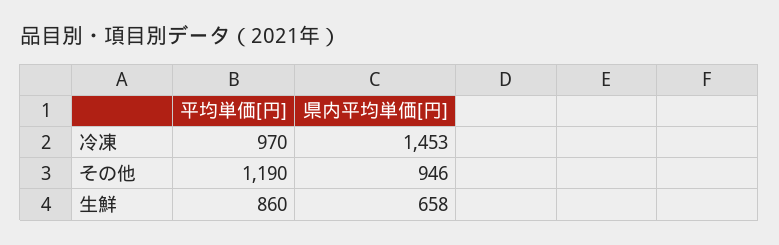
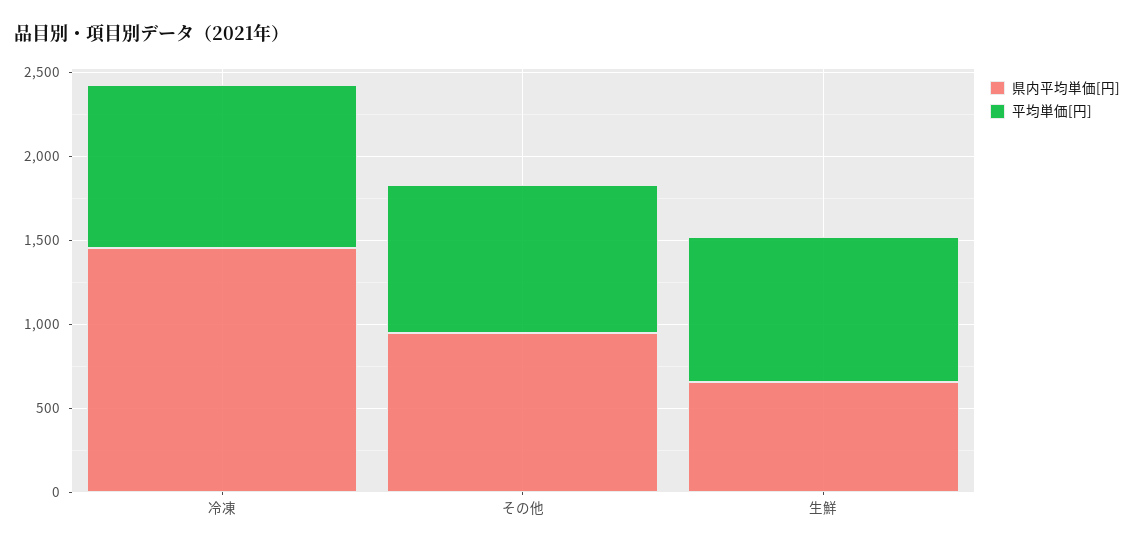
  {
    "平均単価[円]": {
      "冷凍": 970,
-     "その他": 1190,
+     "その他": 900,
      "生鮮": 860
    },
    "県内平均単価[円]": {
      "冷凍": 1453,
      "その他": 946,
      "生鮮": 658
    }
  }

